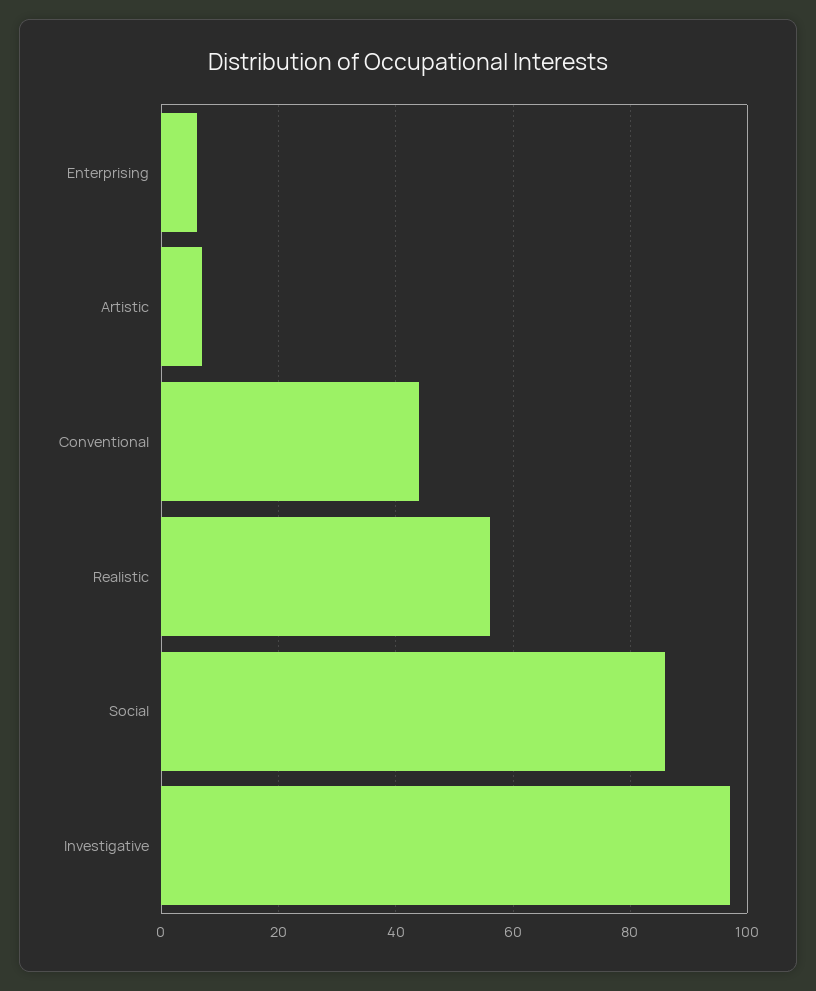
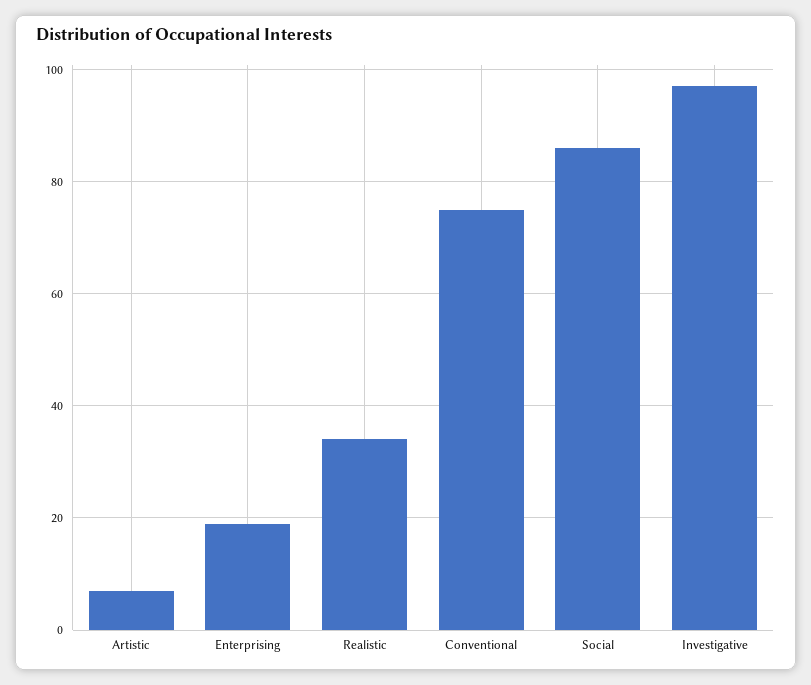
  {
-   "Enterprising": 5,
+   "Enterprising": 20,
    "Artistic": 5,
-   "Conventional": 45,
+   "Conventional": 75,
-   "Realistic": 55,
+   "Realistic": 35,
    "Social": 85,
    "Investigative": 95
  }

